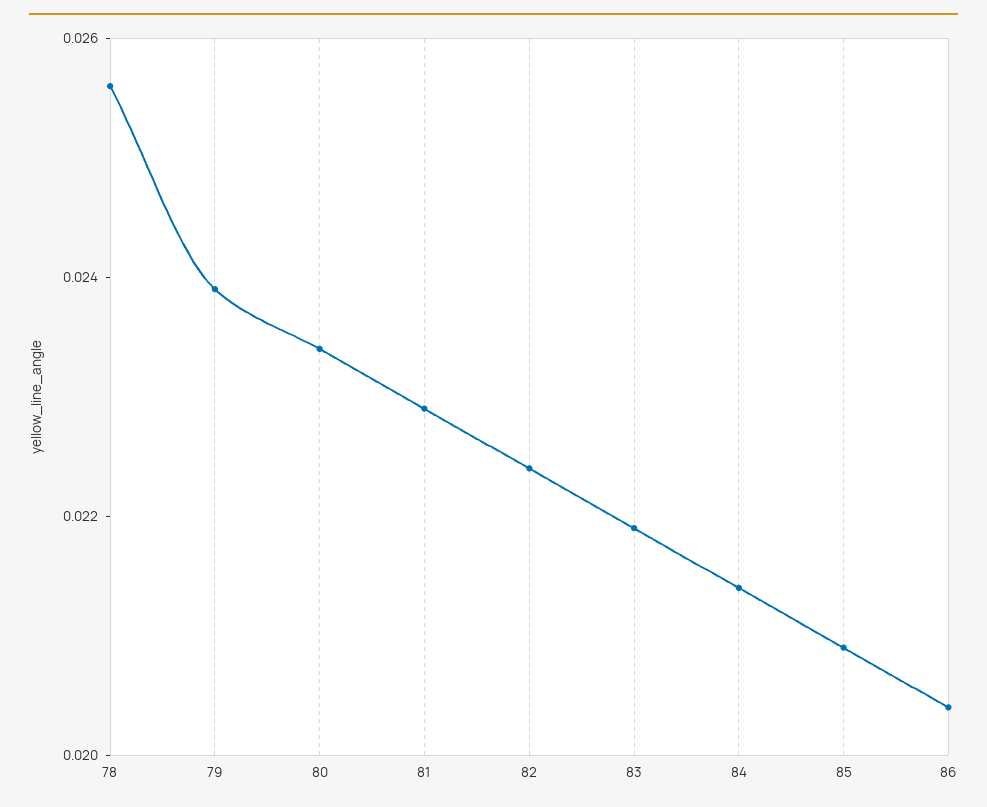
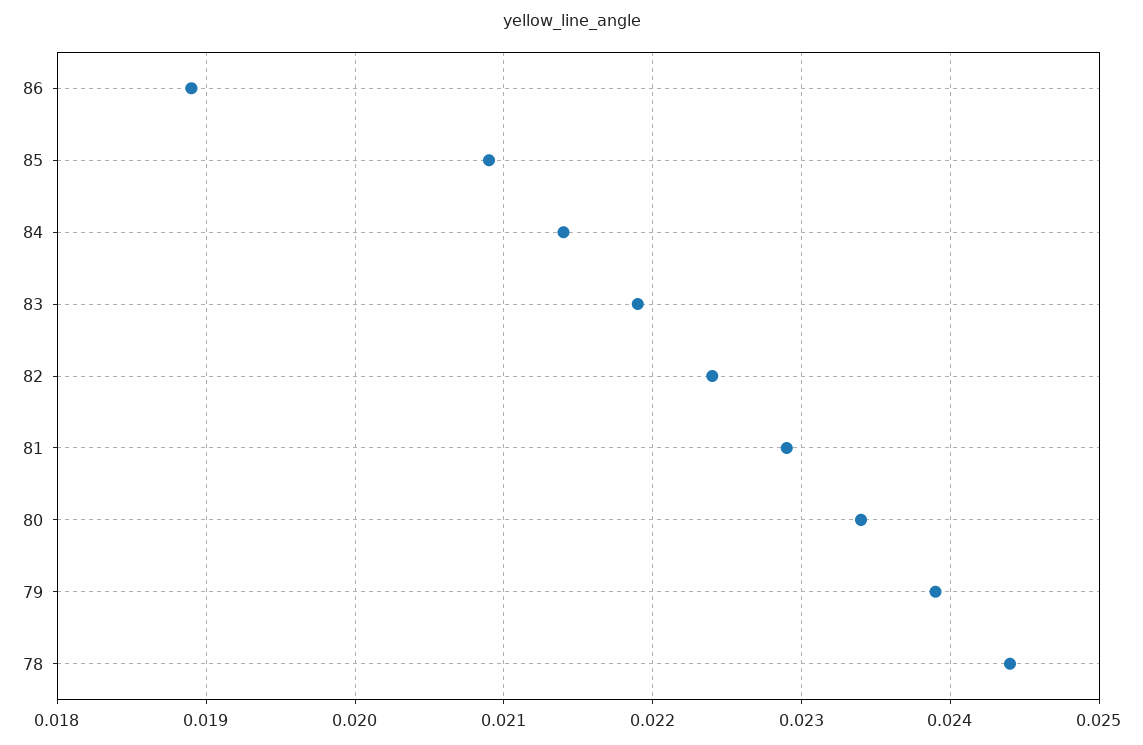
  {
-   "78": 0.0255,
+   "78": 0.0244,
    "79": 0.0239,
    "80": 0.0234,
    "81": 0.0229,
    "82": 0.0224,
    "83": 0.0219,
    "84": 0.0214,
    "85": 0.0209,
-   "86": 0.0205
+   "86": 0.0189
  }

